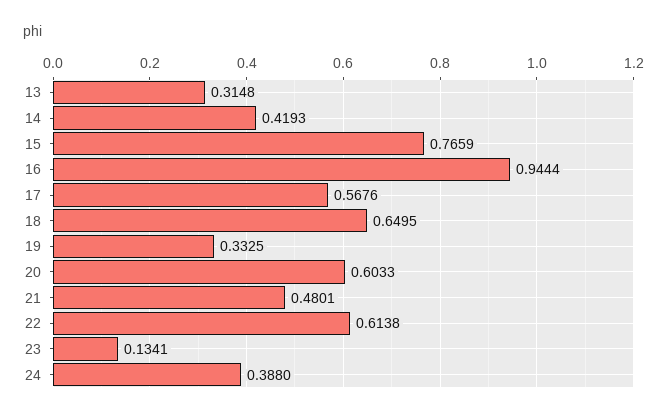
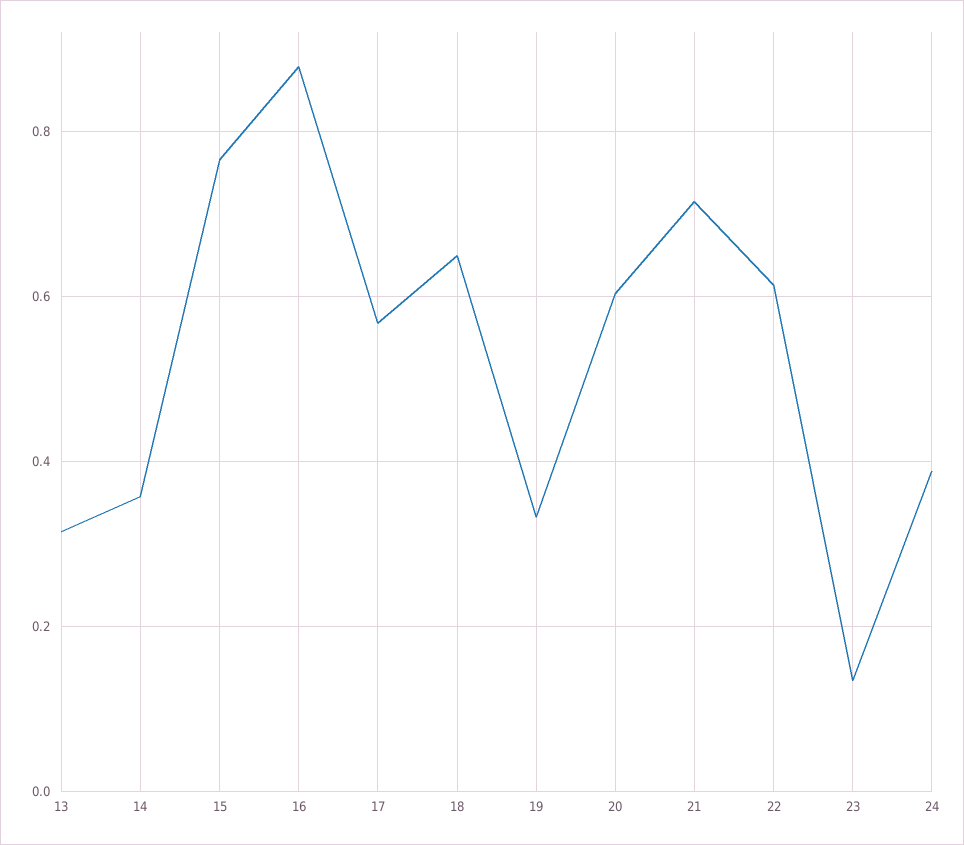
  {
    "13": 0.3148,
-   "14": 0.4193,
+   "14": 0.36,
    "15": 0.7659,
-   "16": 0.9444,
+   "16": 0.88,
    "17": 0.5676,
    "18": 0.6495,
    "19": 0.3325,
    "20": 0.6033,
-   "21": 0.4801,
+   "21": 0.72,
    "22": 0.6138,
    "23": 0.1341,
    "24": 0.388
  }

